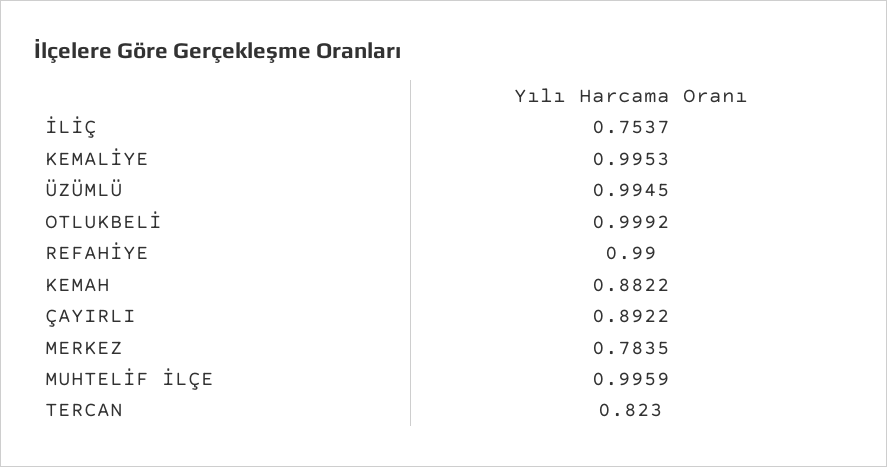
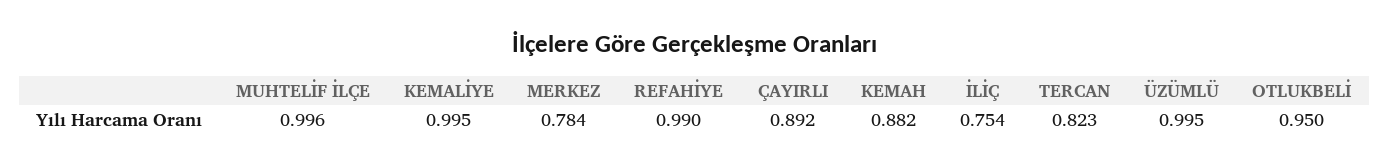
  {
    "İLİÇ": 0.7537,
    "KEMALİYE": 0.9953,
    "ÜZÜMLÜ": 0.9945,
-   "OTLUKBELİ": 0.9992,
+   "OTLUKBELİ": 0.95,
    "REFAHİYE": 0.99,
    "KEMAH": 0.8822,
    "ÇAYIRLI": 0.8922,
    "MERKEZ": 0.7835,
    "MUHTELİF İLÇE": 0.9959,
    "TERCAN": 0.823
  }

